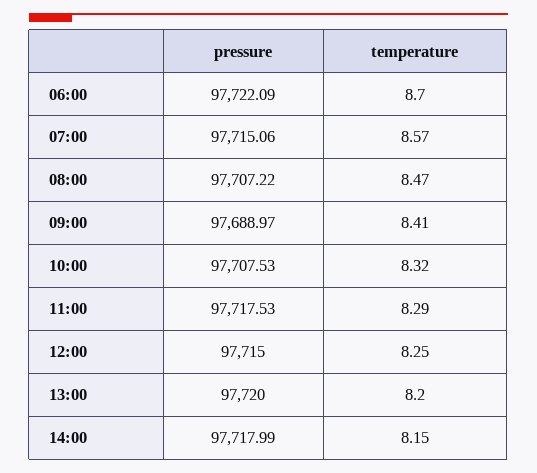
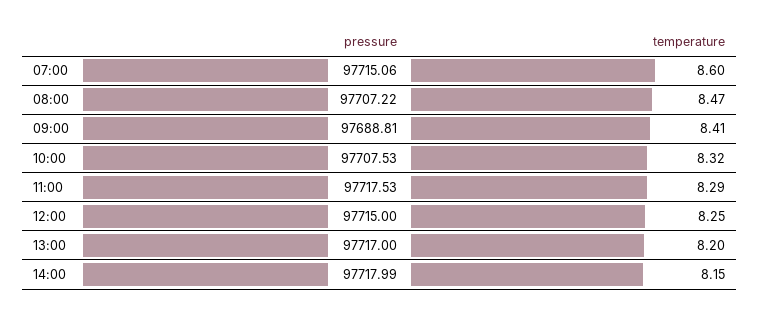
  {
    "pressure": {
-     "06:00": 97722.09,
      "07:00": 97715.06,
      "08:00": 97707.22,
-     "09:00": 97688.97,
+     "09:00": 97688.81,
      "10:00": 97707.53,
      "11:00": 97717.53,
      "12:00": 97715,
-     "13:00": 97720,
+     "13:00": 97717,
      "14:00": 97717.99
    },
    "temperature": {
-     "06:00": 8.7,
-     "07:00": 8.57,
+     "07:00": 8.6,
      "08:00": 8.47,
      "09:00": 8.41,
      "10:00": 8.32,
      "11:00": 8.29,
      "12:00": 8.25,
      "13:00": 8.2,
      "14:00": 8.15
    }
  }

